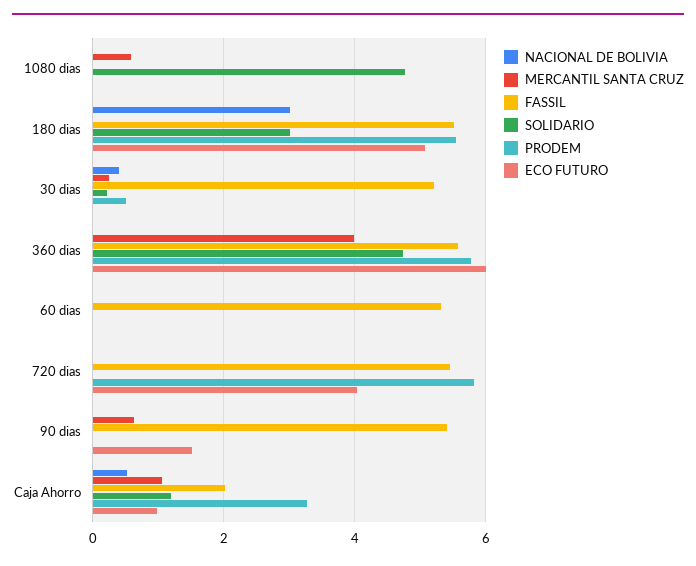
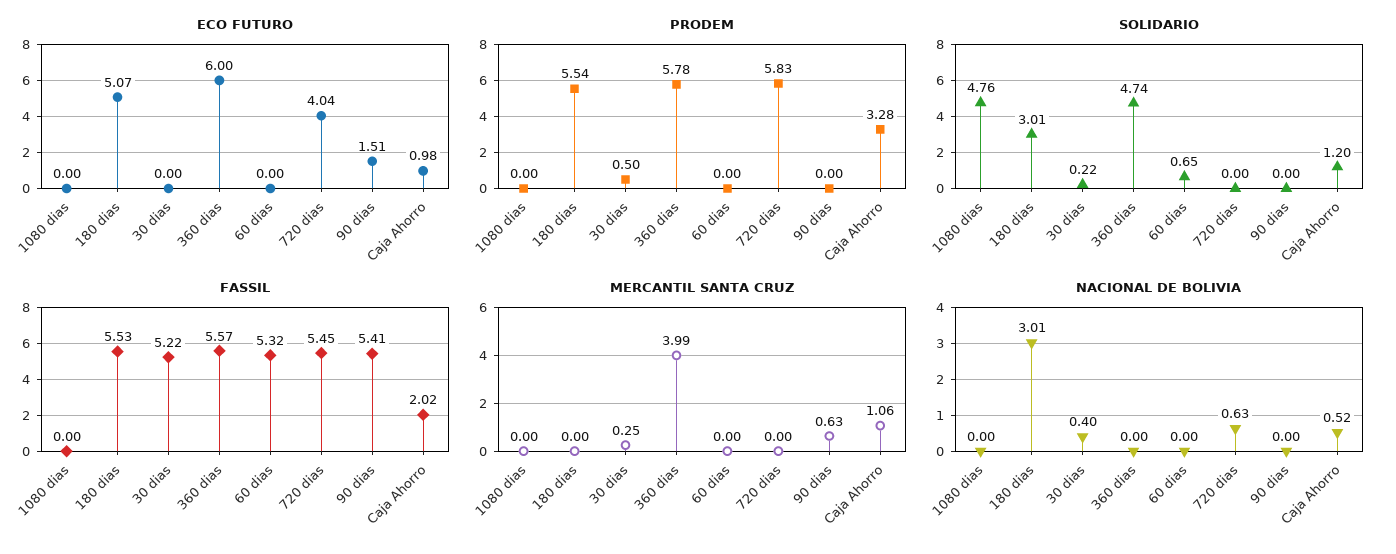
  {
    "NACIONAL DE BOLIVIA": {
      "1080 dias": 0,
      "180 dias": 3.01,
      "30 dias": 0.4,
      "360 dias": 0,
      "60 dias": 0,
-     "720 dias": 0,
+     "720 dias": 0.63,
      "90 dias": 0,
      "Caja Ahorro": 0.52
    },
    "MERCANTIL SANTA CRUZ": {
-     "1080 dias": 0.6,
+     "1080 dias": 0,
      "180 dias": 0,
      "30 dias": 0.25,
      "360 dias": 3.99,
      "60 dias": 0,
      "720 dias": 0,
      "90 dias": 0.63,
      "Caja Ahorro": 1.06
    },
    "FASSIL": {
      "1080 dias": 0,
      "180 dias": 5.53,
      "30 dias": 5.22,
      "360 dias": 5.57,
      "60 dias": 5.32,
      "720 dias": 5.45,
      "90 dias": 5.41,
      "Caja Ahorro": 2.02
    },
    "SOLIDARIO": {
      "1080 dias": 4.76,
      "180 dias": 3.01,
      "30 dias": 0.22,
      "360 dias": 4.74,
-     "60 dias": 0,
+     "60 dias": 0.65,
      "720 dias": 0,
      "90 dias": 0,
      "Caja Ahorro": 1.2
    },
    "PRODEM": {
      "1080 dias": 0,
      "180 dias": 5.54,
      "30 dias": 0.5,
      "360 dias": 5.78,
      "60 dias": 0,
      "720 dias": 5.83,
      "90 dias": 0,
      "Caja Ahorro": 3.28
    },
    "ECO FUTURO": {
      "1080 dias": 0,
      "180 dias": 5.07,
      "30 dias": 0,
      "360 dias": 6,
      "60 dias": 0,
      "720 dias": 4.04,
      "90 dias": 1.51,
      "Caja Ahorro": 0.98
    }
  }

